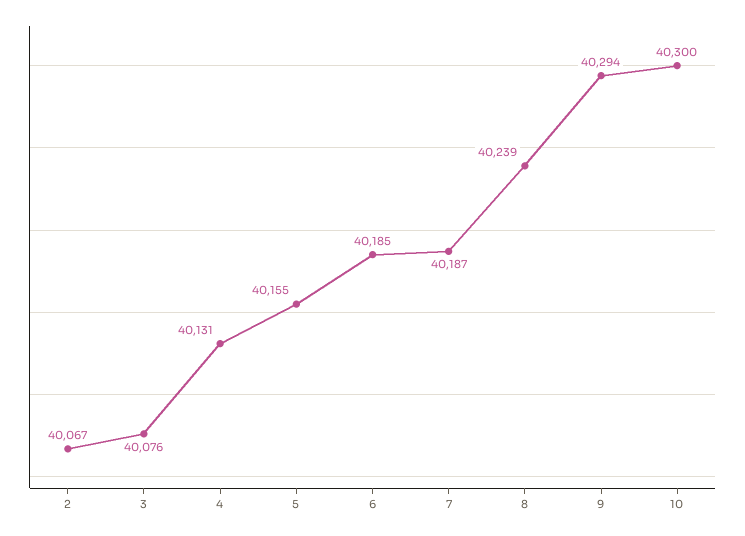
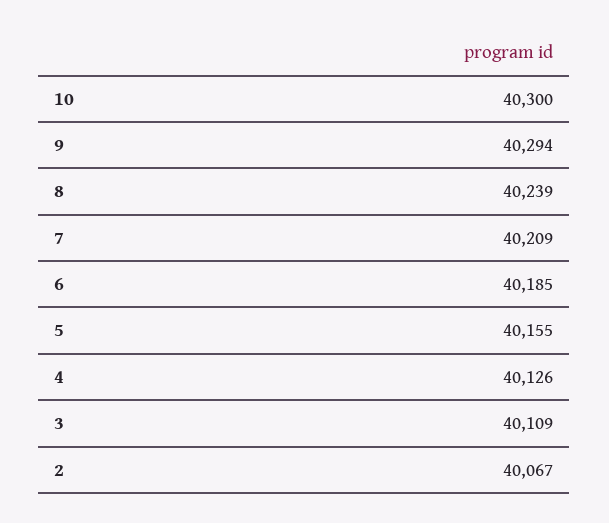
  {
    "2": 40067,
-   "3": 40076,
+   "3": 40109,
-   "4": 40131,
+   "4": 40126,
    "5": 40155,
    "6": 40185,
-   "7": 40187,
+   "7": 40209,
    "8": 40239,
    "9": 40294,
    "10": 40300
  }

